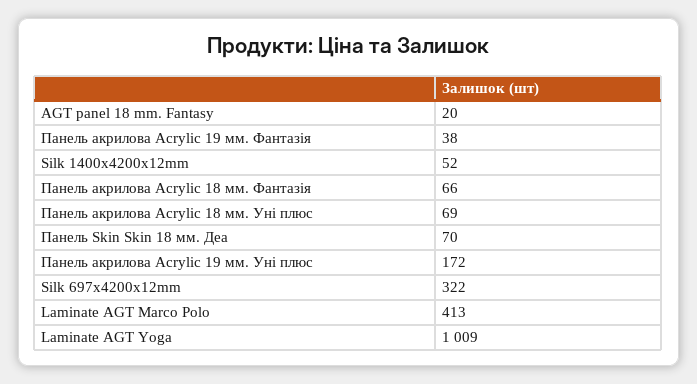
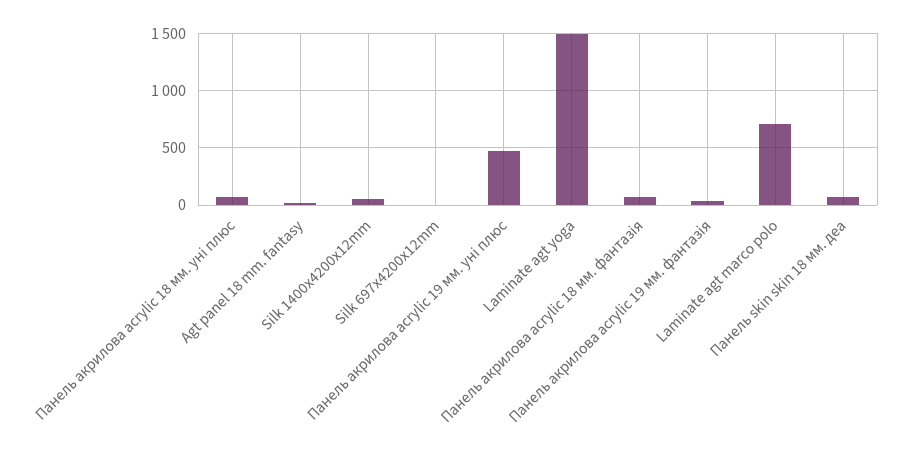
  {
    "AGT panel 18 mm. Fantasy": 20,
    "Панель акрилова Acrylic 19 мм. Фантазія": 38,
    "Silk 1400x4200x12mm": 52,
    "Панель акрилова Acrylic 18 мм. Фантазія": 66,
    "Панель акрилова Acrylic 18 мм. Уні плюс": 69,
    "Панель Skin Skin 18 мм. Деа": 70,
-   "Панель акрилова Acrylic 19 мм. Уні плюс": 172,
+   "Панель акрилова Acrylic 19 мм. Уні плюс": 500,
-   "Silk 697x4200x12mm": 322,
+   "Silk 697x4200x12mm": 0,
-   "Laminate AGT Marco Polo": 413,
+   "Laminate AGT Marco Polo": 700,
-   "Laminate AGT Yoga": 1009
+   "Laminate AGT Yoga": 1500
  }

